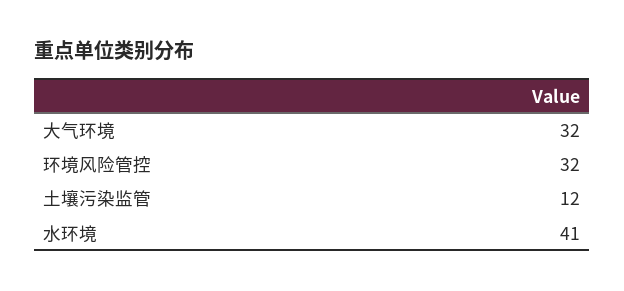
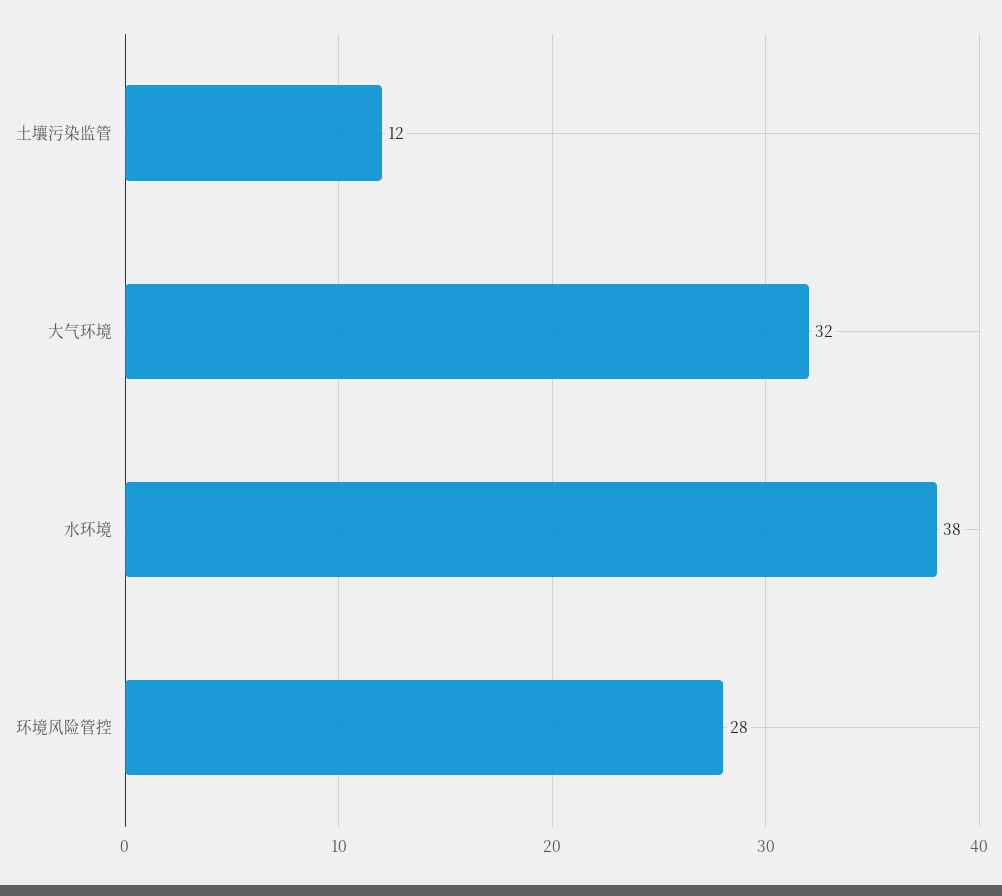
  {
    "大气环境": 32,
-   "环境风险管控": 32,
+   "环境风险管控": 28,
    "土壤污染监管": 12,
-   "水环境": 41
+   "水环境": 38
  }

